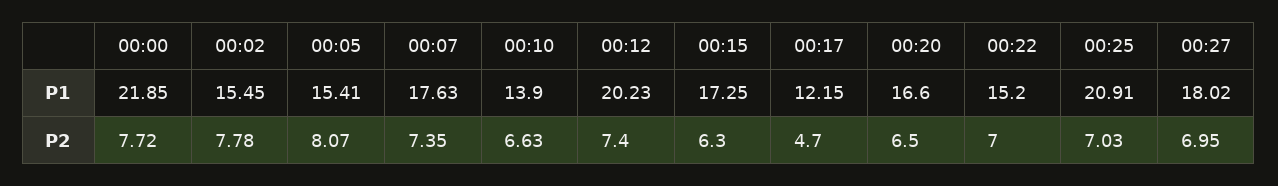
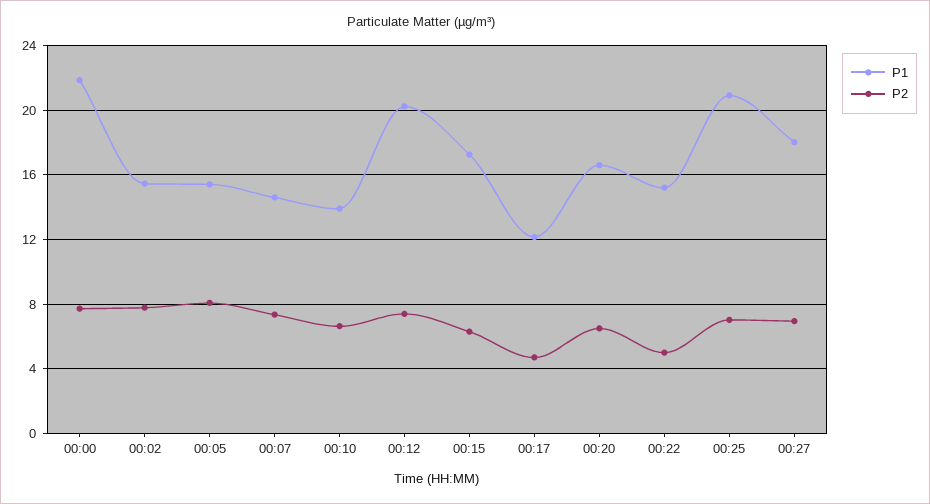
  {
    "P1": {
      "00:00": 21.85,
      "00:02": 15.45,
      "00:05": 15.41,
-     "00:07": 17.63,
+     "00:07": 14.5,
      "00:10": 13.9,
      "00:12": 20.23,
      "00:15": 17.25,
      "00:17": 12.15,
      "00:20": 16.6,
      "00:22": 15.2,
      "00:25": 20.91,
      "00:27": 18.02
    },
    "P2": {
      "00:00": 7.72,
      "00:02": 7.78,
      "00:05": 8.07,
      "00:07": 7.35,
      "00:10": 6.63,
      "00:12": 7.4,
      "00:15": 6.3,
      "00:17": 4.7,
      "00:20": 6.5,
-     "00:22": 7,
+     "00:22": 5,
      "00:25": 7.03,
      "00:27": 6.95
    }
  }

